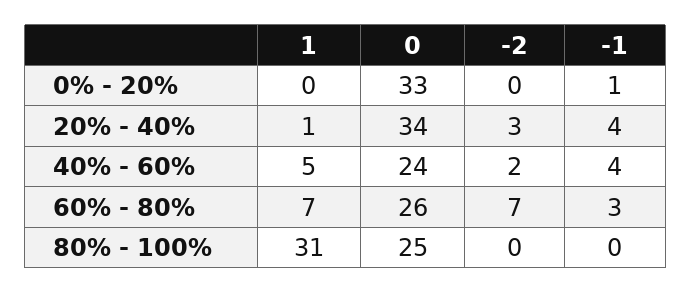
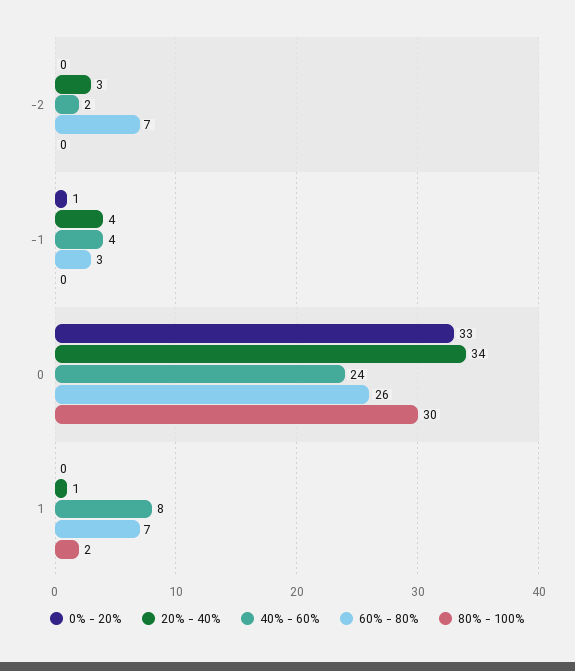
  {
    "0% - 20%": {
      "1": 0,
      "0": 33,
      "-2": 0,
      "-1": 1
    },
    "20% - 40%": {
      "1": 1,
      "0": 34,
      "-2": 3,
      "-1": 4
    },
    "40% - 60%": {
-     "1": 5,
+     "1": 8,
      "0": 24,
      "-2": 2,
      "-1": 4
    },
    "60% - 80%": {
      "1": 7,
      "0": 26,
      "-2": 7,
      "-1": 3
    },
    "80% - 100%": {
-     "1": 31,
+     "1": 2,
-     "0": 25,
+     "0": 30,
      "-2": 0,
      "-1": 0
    }
  }

